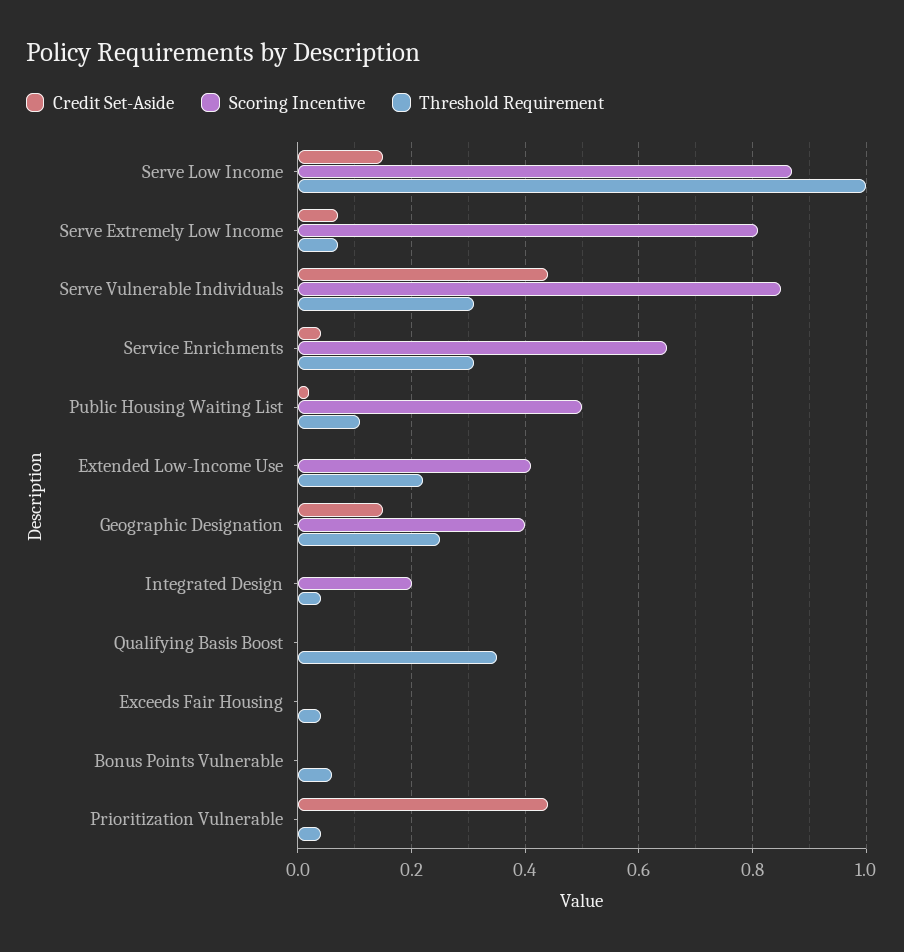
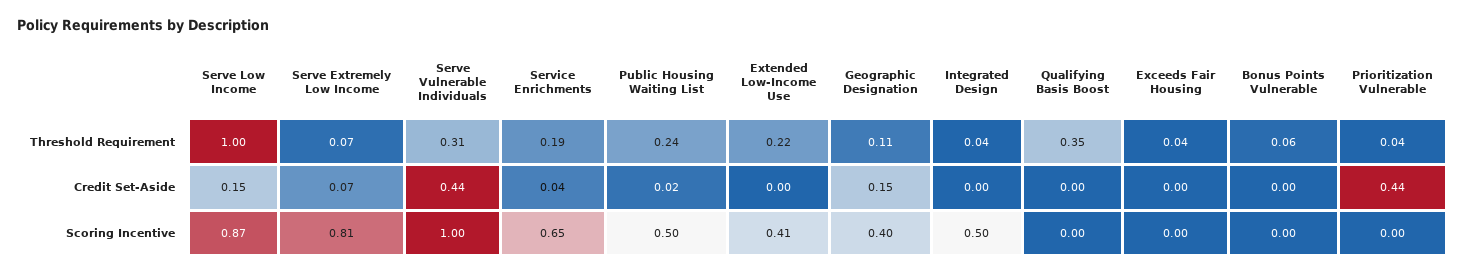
  {
    "Credit Set-Aside": {
      "Serve Low Income": 0.15,
      "Serve Extremely Low Income": 0.07,
      "Serve Vulnerable Individuals": 0.44,
      "Service Enrichments": 0.04,
      "Public Housing Waiting List": 0.02,
      "Extended Low-Income Use": 0,
      "Geographic Designation": 0.15,
      "Integrated Design": 0,
      "Qualifying Basis Boost": 0,
      "Exceeds Fair Housing": 0,
      "Bonus Points Vulnerable": 0,
      "Prioritization Vulnerable": 0.44
    },
    "Scoring Incentive": {
      "Serve Low Income": 0.87,
      "Serve Extremely Low Income": 0.81,
-     "Serve Vulnerable Individuals": 0.85,
+     "Serve Vulnerable Individuals": 1,
      "Service Enrichments": 0.65,
      "Public Housing Waiting List": 0.5,
      "Extended Low-Income Use": 0.41,
      "Geographic Designation": 0.4,
-     "Integrated Design": 0.2,
+     "Integrated Design": 0.5,
      "Qualifying Basis Boost": 0,
      "Exceeds Fair Housing": 0,
      "Bonus Points Vulnerable": 0,
      "Prioritization Vulnerable": 0
    },
    "Threshold Requirement": {
      "Serve Low Income": 1,
      "Serve Extremely Low Income": 0.07,
      "Serve Vulnerable Individuals": 0.31,
-     "Service Enrichments": 0.3,
+     "Service Enrichments": 0.19,
-     "Public Housing Waiting List": 0.1,
+     "Public Housing Waiting List": 0.24,
      "Extended Low-Income Use": 0.22,
-     "Geographic Designation": 0.25,
+     "Geographic Designation": 0.11,
      "Integrated Design": 0.04,
      "Qualifying Basis Boost": 0.35,
      "Exceeds Fair Housing": 0.04,
      "Bonus Points Vulnerable": 0.06,
      "Prioritization Vulnerable": 0.04
    }
  }

